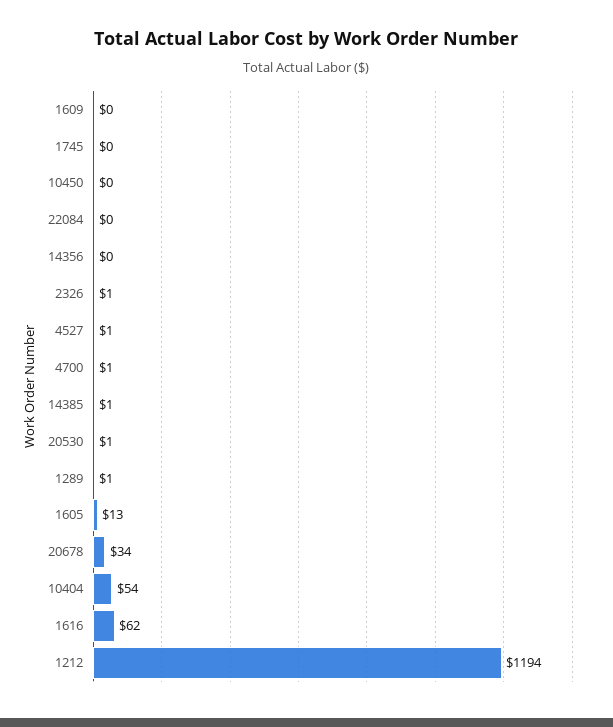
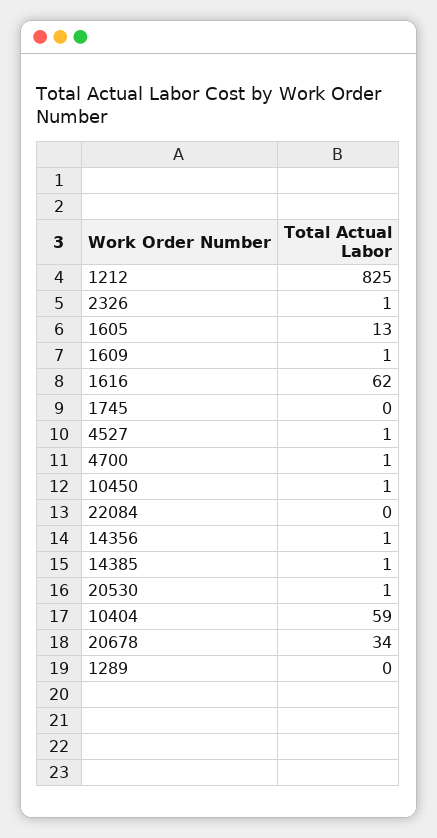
  {
-   "1609": 0,
+   "1609": 1,
    "1745": 0,
-   "10450": 0,
+   "10450": 1,
    "22084": 0,
-   "14356": 0,
+   "14356": 1,
    "2326": 1,
    "4527": 1,
    "4700": 1,
    "14385": 1,
    "20530": 1,
-   "1289": 1,
+   "1289": 0,
    "1605": 13,
    "20678": 34,
-   "10404": 54,
+   "10404": 59,
    "1616": 62,
-   "1212": 1194
+   "1212": 825
  }

